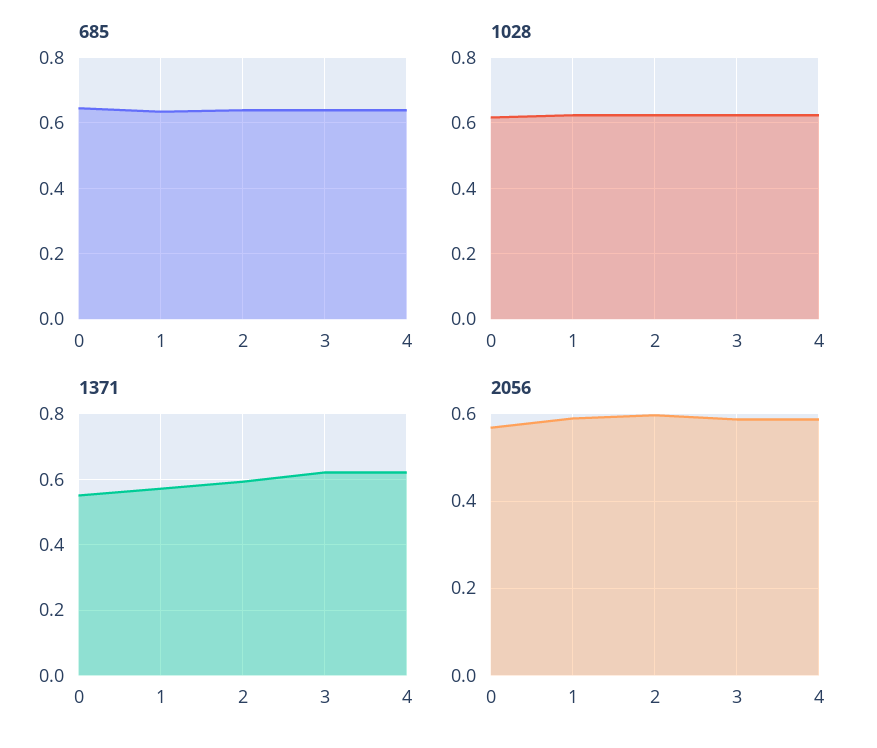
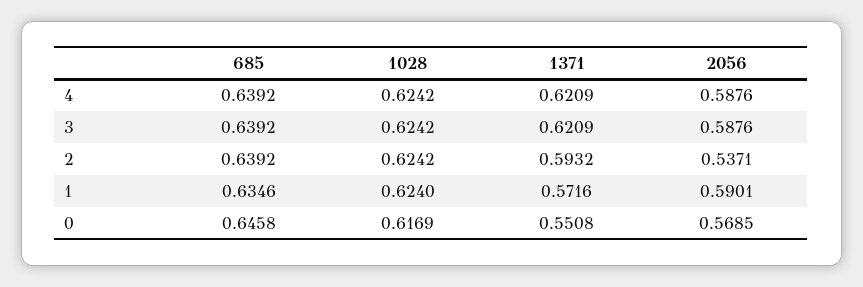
  {
    "685": {
      "0": 0.6458,
      "1": 0.6346,
      "2": 0.6392,
      "3": 0.6392,
      "4": 0.6392
    },
    "1028": {
      "0": 0.6169,
      "1": 0.624,
      "2": 0.6242,
      "3": 0.6242,
      "4": 0.6242
    },
    "1371": {
      "0": 0.5508,
      "1": 0.5716,
      "2": 0.5932,
      "3": 0.6209,
      "4": 0.6209
    },
    "2056": {
      "0": 0.5685,
      "1": 0.5901,
-     "2": 0.6,
+     "2": 0.5371,
      "3": 0.5876,
      "4": 0.5876
    }
  }

